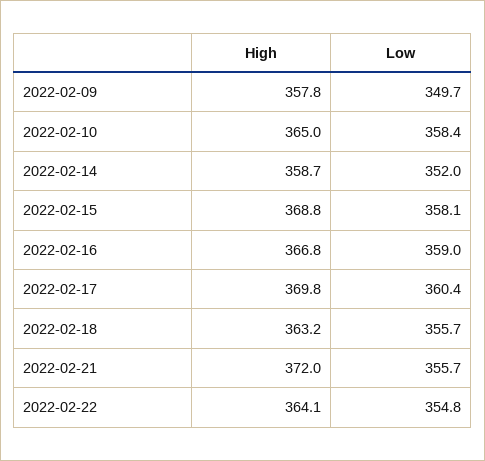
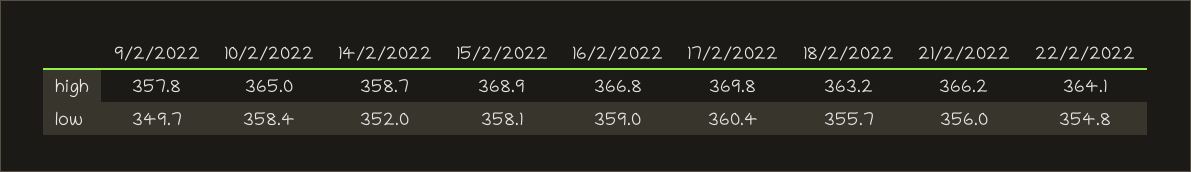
  {
    "High": {
      "2022-02-09": 357.8,
      "2022-02-10": 365,
      "2022-02-14": 358.7,
-     "2022-02-15": 368.8,
+     "2022-02-15": 368.9,
      "2022-02-16": 366.8,
      "2022-02-17": 369.8,
      "2022-02-18": 363.2,
-     "2022-02-21": 372,
+     "2022-02-21": 366.2,
      "2022-02-22": 364.1
    },
    "Low": {
      "2022-02-09": 349.7,
      "2022-02-10": 358.4,
      "2022-02-14": 352,
      "2022-02-15": 358.1,
      "2022-02-16": 359,
      "2022-02-17": 360.4,
      "2022-02-18": 355.7,
-     "2022-02-21": 355.7,
+     "2022-02-21": 356,
      "2022-02-22": 354.8
    }
  }

